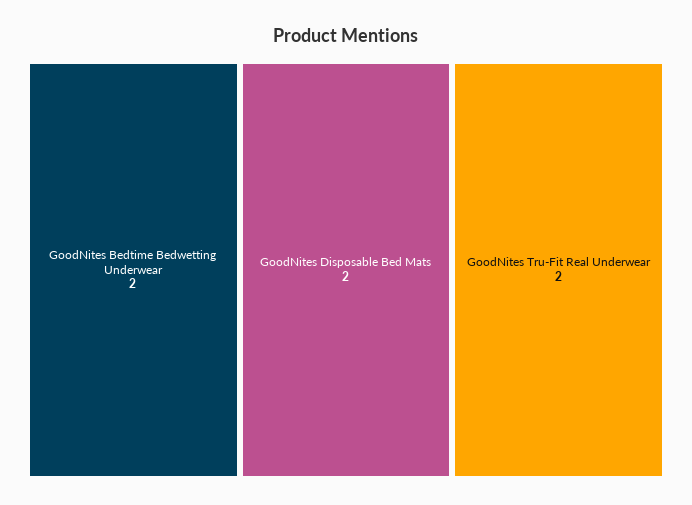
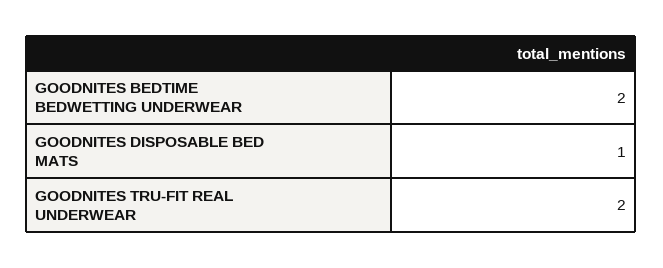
  {
    "GoodNites Bedtime Bedwetting Underwear": 2,
-   "GoodNites Disposable Bed Mats": 2,
+   "GoodNites Disposable Bed Mats": 1,
    "GoodNites Tru-Fit Real Underwear": 2
  }

